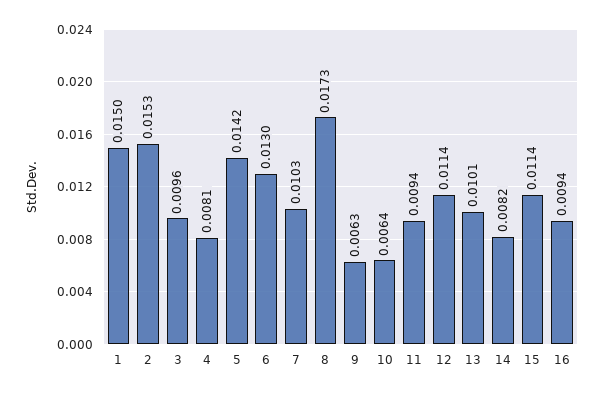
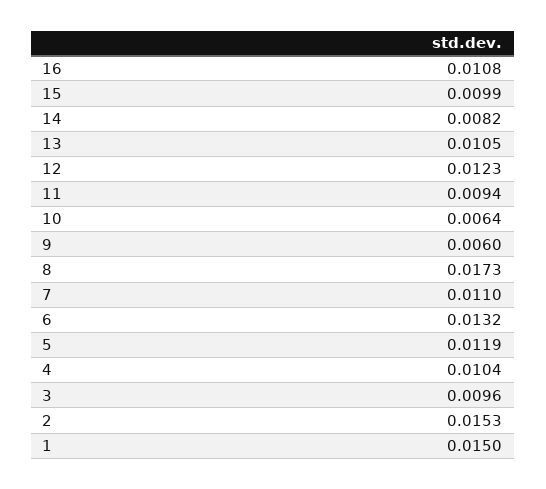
  {
    "1": 0.015,
    "2": 0.0153,
    "3": 0.0096,
-   "4": 0.0081,
+   "4": 0.0104,
-   "5": 0.0142,
+   "5": 0.0119,
-   "6": 0.013,
+   "6": 0.0132,
-   "7": 0.0103,
+   "7": 0.011,
    "8": 0.0173,
-   "9": 0.0063,
+   "9": 0.006,
    "10": 0.0064,
    "11": 0.0094,
-   "12": 0.0114,
+   "12": 0.0123,
-   "13": 0.0101,
+   "13": 0.0105,
    "14": 0.0082,
-   "15": 0.0114,
+   "15": 0.0099,
-   "16": 0.0094
+   "16": 0.0108
  }

